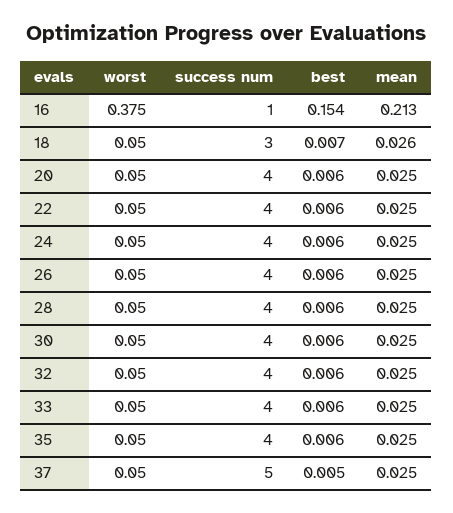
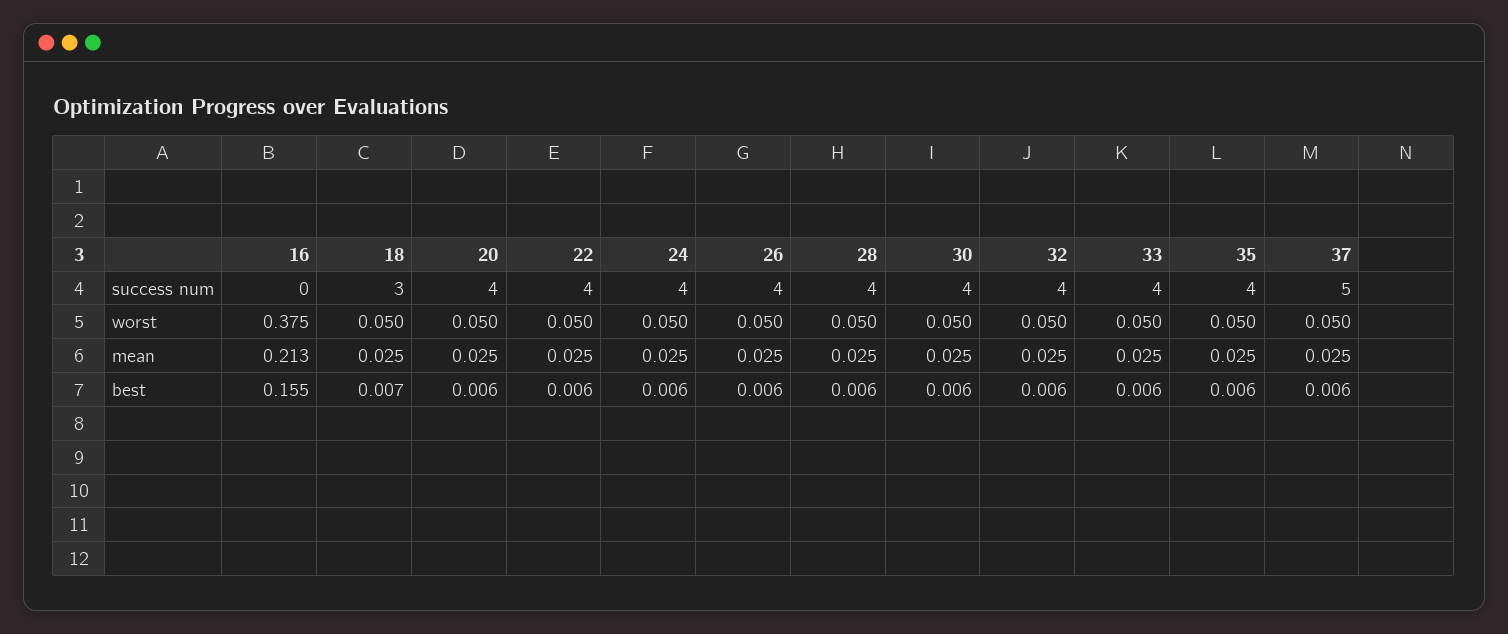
  {
    "worst": {
      "16": 0.375,
      "18": 0.05,
      "20": 0.05,
      "22": 0.05,
      "24": 0.05,
      "26": 0.05,
      "28": 0.05,
      "30": 0.05,
      "32": 0.05,
      "33": 0.05,
      "35": 0.05,
      "37": 0.05
    },
    "success num": {
-     "16": 1,
+     "16": 0,
      "18": 3,
      "20": 4,
      "22": 4,
      "24": 4,
      "26": 4,
      "28": 4,
      "30": 4,
      "32": 4,
      "33": 4,
      "35": 4,
      "37": 5
    },
    "best": {
-     "16": 0.154,
+     "16": 0.155,
      "18": 0.007,
      "20": 0.006,
      "22": 0.006,
      "24": 0.006,
      "26": 0.006,
      "28": 0.006,
      "30": 0.006,
      "32": 0.006,
      "33": 0.006,
      "35": 0.006,
-     "37": 0.005
+     "37": 0.006
    },
    "mean": {
      "16": 0.213,
-     "18": 0.026,
+     "18": 0.025,
      "20": 0.025,
      "22": 0.025,
      "24": 0.025,
      "26": 0.025,
      "28": 0.025,
      "30": 0.025,
      "32": 0.025,
      "33": 0.025,
      "35": 0.025,
      "37": 0.025
    }
  }

